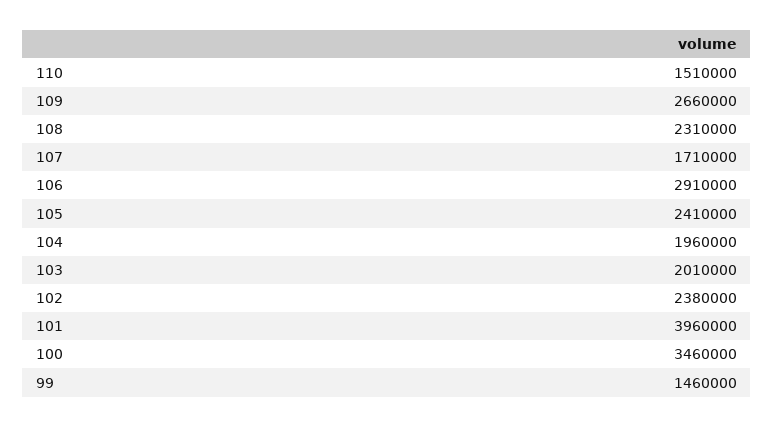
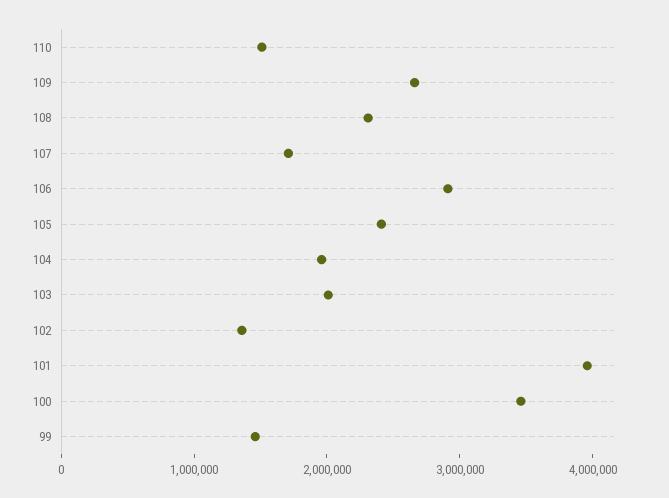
  {
    "110": 1510000,
    "109": 2660000,
    "108": 2310000,
    "107": 1710000,
    "106": 2910000,
    "105": 2410000,
    "104": 1960000,
    "103": 2010000,
-   "102": 2380000,
+   "102": 1400000,
    "101": 3960000,
    "100": 3460000,
    "99": 1460000
  }

